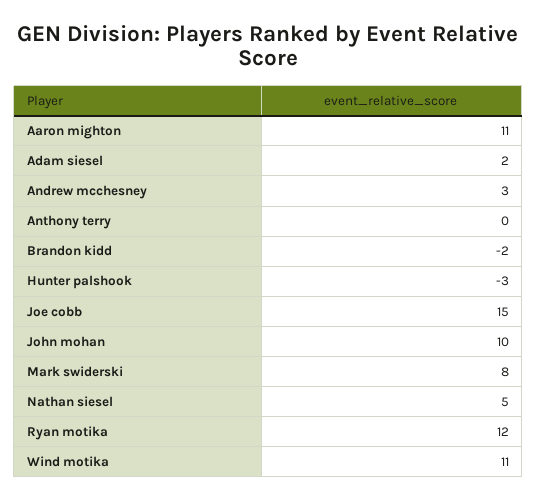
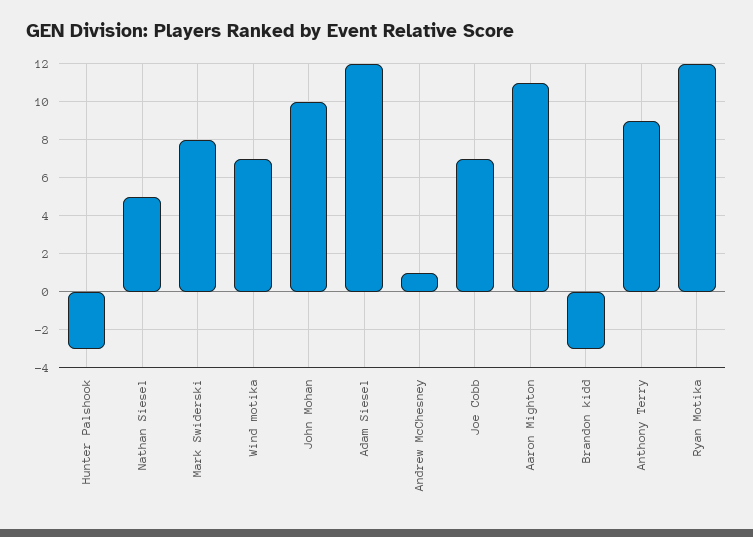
  {
    "Aaron mighton": 11,
-   "Adam siesel": 2,
+   "Adam siesel": 12,
-   "Andrew mcchesney": 3,
+   "Andrew mcchesney": 1,
-   "Anthony terry": 0,
+   "Anthony terry": 9,
-   "Brandon kidd": -2,
+   "Brandon kidd": -3,
    "Hunter palshook": -3,
-   "Joe cobb": 15,
+   "Joe cobb": 7,
    "John mohan": 10,
    "Mark swiderski": 8,
    "Nathan siesel": 5,
    "Ryan motika": 12,
-   "Wind motika": 11
+   "Wind motika": 7
  }

